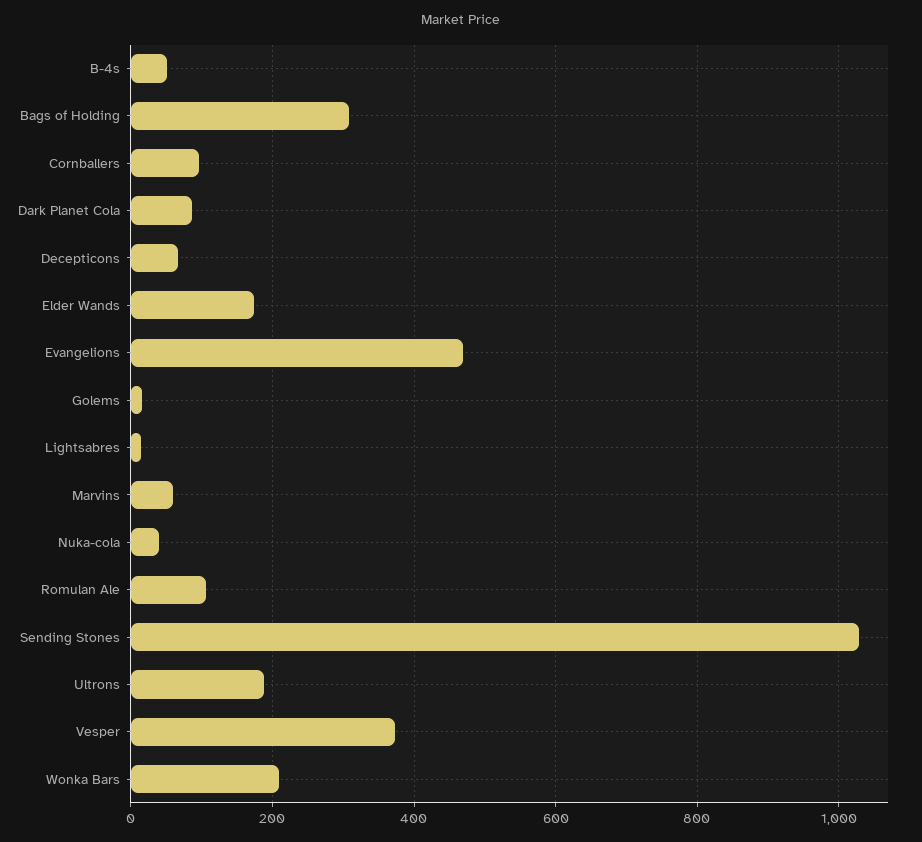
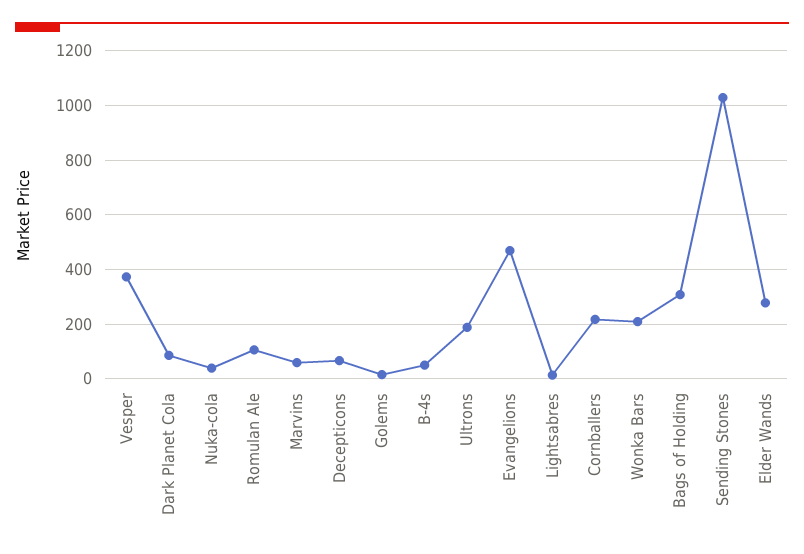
  {
    "B-4s": 60,
    "Bags of Holding": 300,
-   "Cornballers": 100,
+   "Cornballers": 225,
    "Dark Planet Cola": 80,
    "Decepticons": 60,
-   "Elder Wands": 180,
+   "Elder Wands": 275,
    "Evangelions": 460,
    "Golems": 20,
    "Lightsabres": 20,
    "Marvins": 60,
    "Nuka-cola": 40,
    "Romulan Ale": 100,
    "Sending Stones": 1020,
    "Ultrons": 180,
    "Vesper": 380,
    "Wonka Bars": 200
  }

